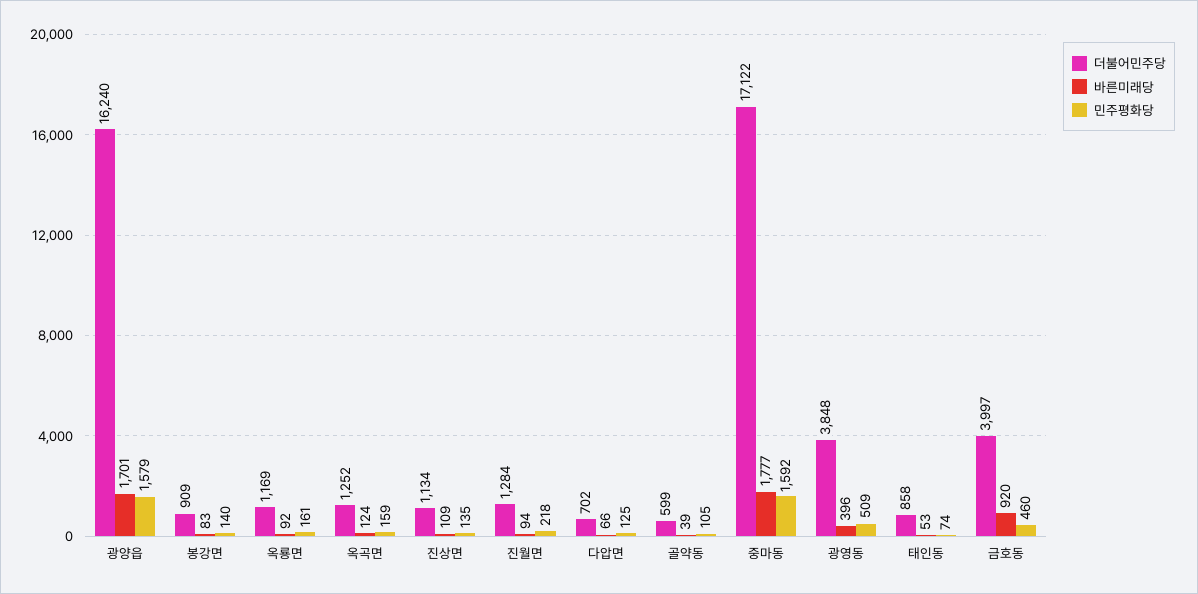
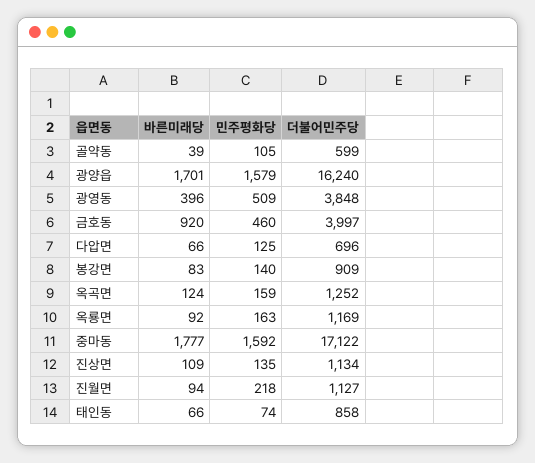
  {
    "더불어민주당": {
      "광양읍": 16240,
      "봉강면": 909,
      "옥룡면": 1169,
      "옥곡면": 1252,
      "진상면": 1134,
-     "진월면": 1284,
+     "진월면": 1127,
-     "다압면": 702,
+     "다압면": 696,
      "골약동": 599,
      "중마동": 17122,
      "광영동": 3848,
      "태인동": 858,
      "금호동": 3997
    },
    "바른미래당": {
      "광양읍": 1701,
      "봉강면": 83,
      "옥룡면": 92,
      "옥곡면": 124,
      "진상면": 109,
      "진월면": 94,
      "다압면": 66,
      "골약동": 39,
      "중마동": 1777,
      "광영동": 396,
-     "태인동": 53,
+     "태인동": 66,
      "금호동": 920
    },
    "민주평화당": {
      "광양읍": 1579,
      "봉강면": 140,
-     "옥룡면": 161,
+     "옥룡면": 163,
      "옥곡면": 159,
      "진상면": 135,
      "진월면": 218,
      "다압면": 125,
      "골약동": 105,
      "중마동": 1592,
      "광영동": 509,
      "태인동": 74,
      "금호동": 460
    }
  }

